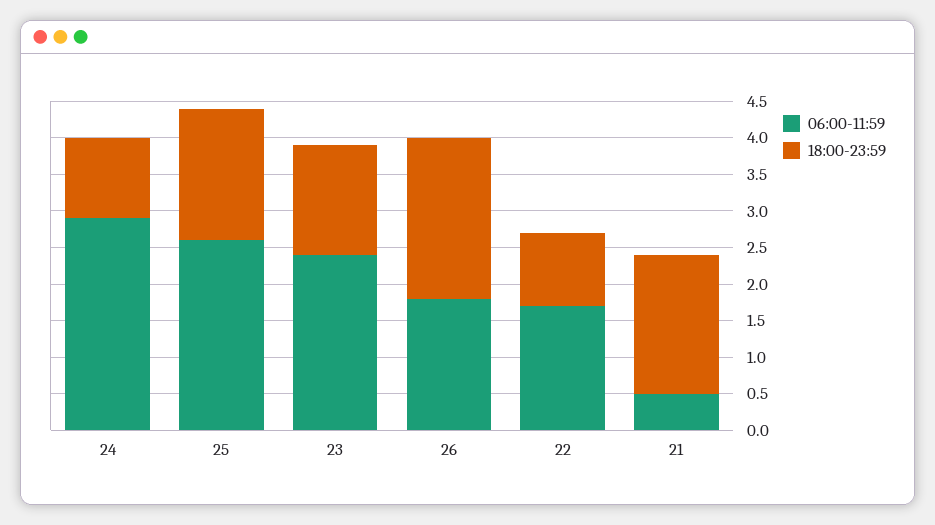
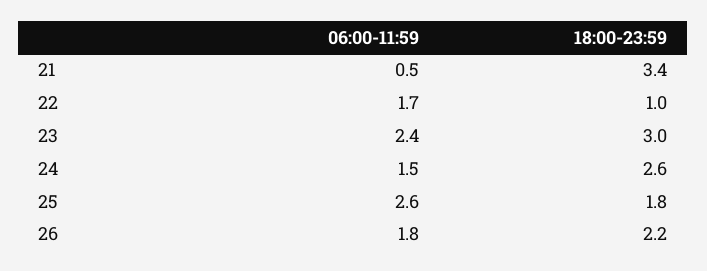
  {
    "06:00-11:59": {
-     "24": 3,
+     "24": 1.5,
      "25": 2.6,
      "23": 2.4,
      "26": 1.8,
      "22": 1.7,
      "21": 0.5
    },
    "18:00-23:59": {
-     "24": 1,
+     "24": 2.6,
      "25": 1.8,
-     "23": 1.5,
+     "23": 3,
      "26": 2.2,
      "22": 1,
-     "21": 2
+     "21": 3.4
    }
  }

